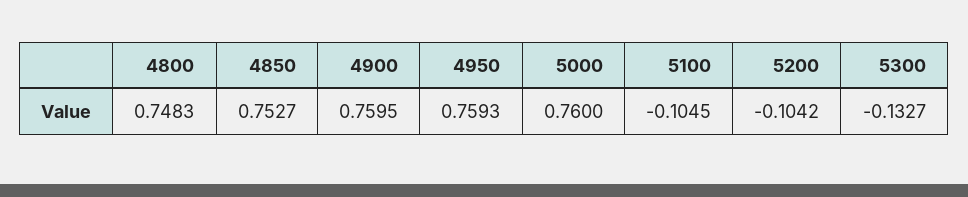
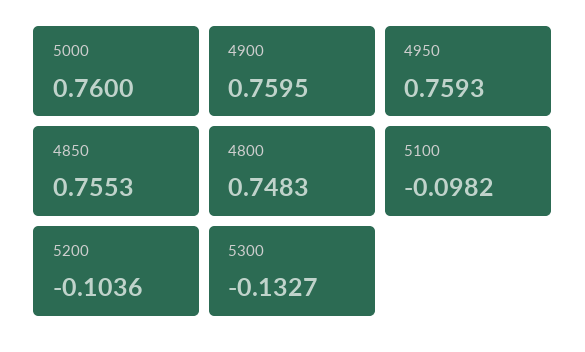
  {
    "4800": 0.7483,
-   "4850": 0.7527,
+   "4850": 0.7553,
    "4900": 0.7595,
    "4950": 0.7593,
    "5000": 0.76,
-   "5100": -0.1045,
+   "5100": -0.0982,
-   "5200": -0.1042,
+   "5200": -0.1036,
    "5300": -0.1327
  }

